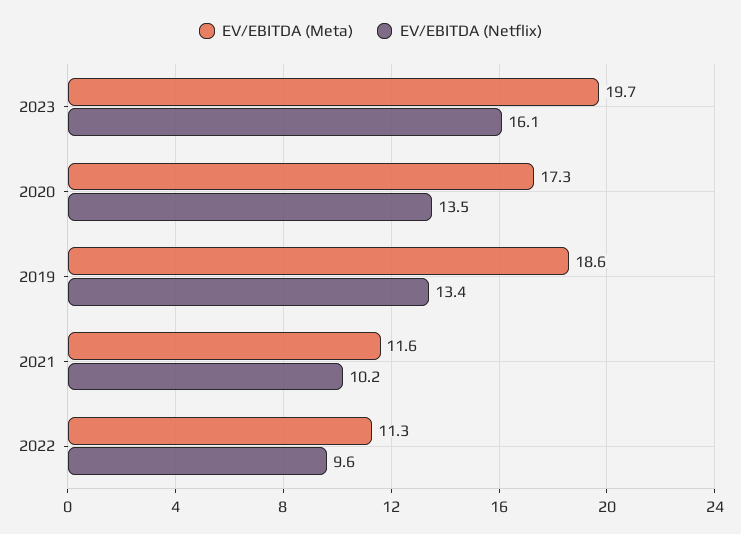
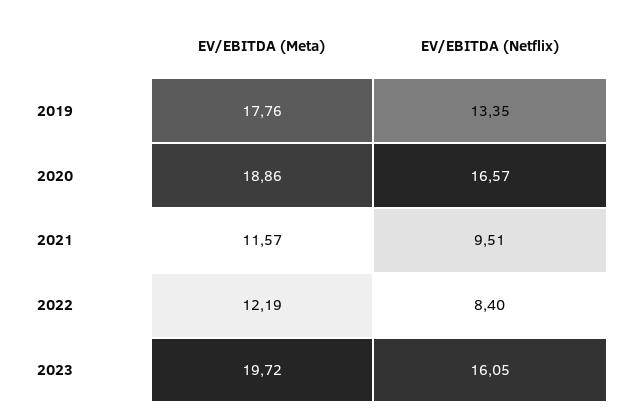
  {
    "EV/EBITDA (Meta)": {
      "2023": 19.72,
-     "2020": 17.3,
+     "2020": 18.86,
-     "2019": 18.6,
+     "2019": 17.76,
      "2021": 11.57,
-     "2022": 11.3
+     "2022": 12.19
    },
    "EV/EBITDA (Netflix)": {
      "2023": 16.05,
-     "2020": 13.5,
+     "2020": 16.57,
      "2019": 13.35,
-     "2021": 10.2,
+     "2021": 9.51,
-     "2022": 9.6
+     "2022": 8.4
    }
  }

